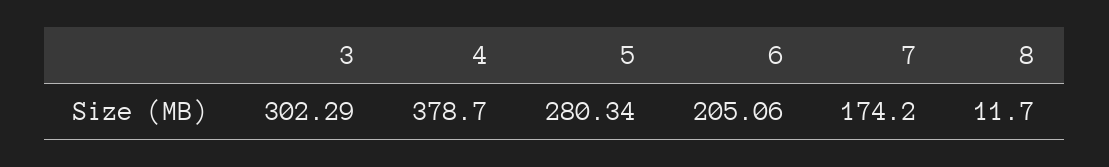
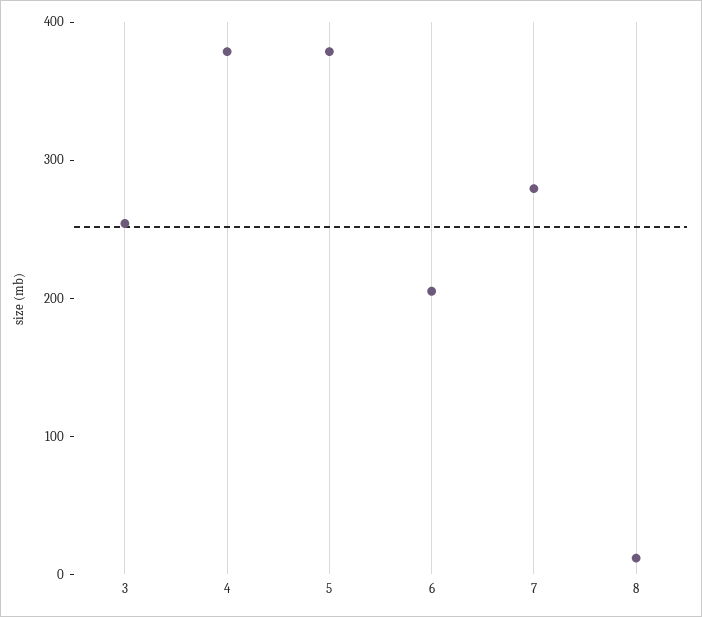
  {
-   "3": 302.29,
+   "3": 260,
    "4": 378.7,
-   "5": 280.34,
+   "5": 380,
    "6": 205.06,
-   "7": 174.2,
+   "7": 280,
    "8": 11.7
  }

